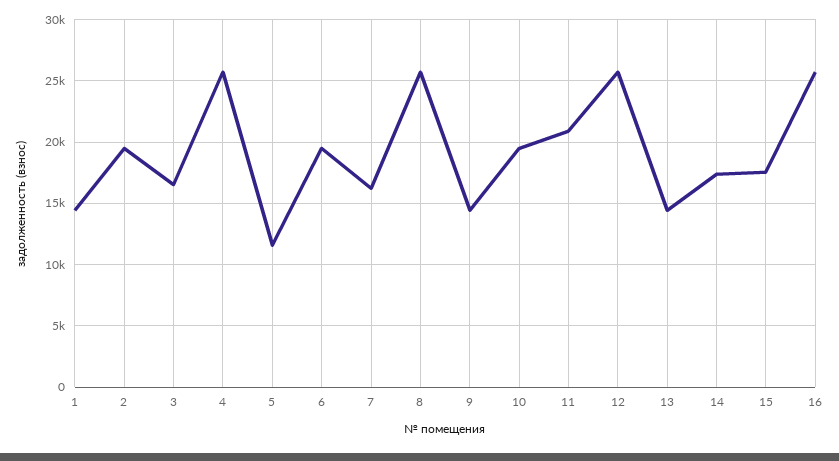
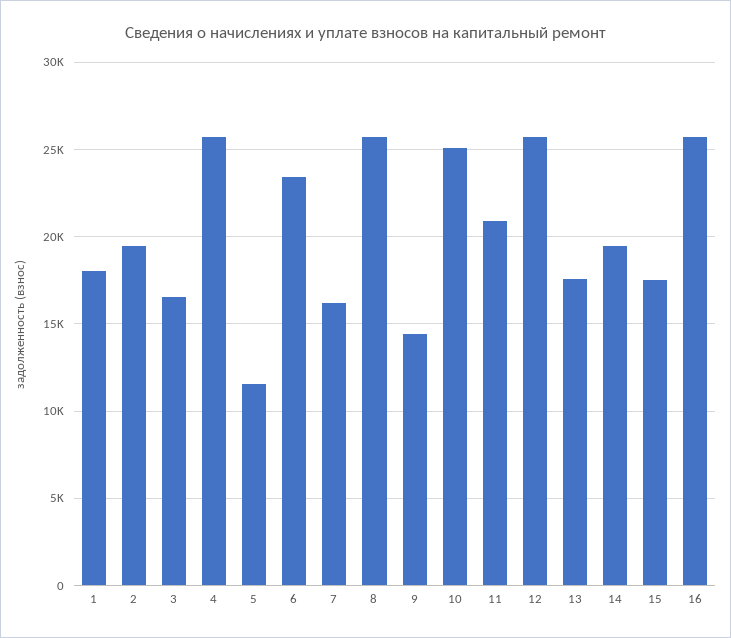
  {
-   "1": 14500,
+   "1": 18000,
    "2": 19500,
    "3": 16500,
    "4": 25500,
    "5": 11500,
-   "6": 19500,
+   "6": 23500,
    "7": 16000,
    "8": 25500,
    "9": 14500,
-   "10": 19500,
+   "10": 25000,
    "11": 21000,
    "12": 25500,
-   "13": 14500,
+   "13": 17500,
-   "14": 17500,
+   "14": 19500,
    "15": 17500,
    "16": 25500
  }

